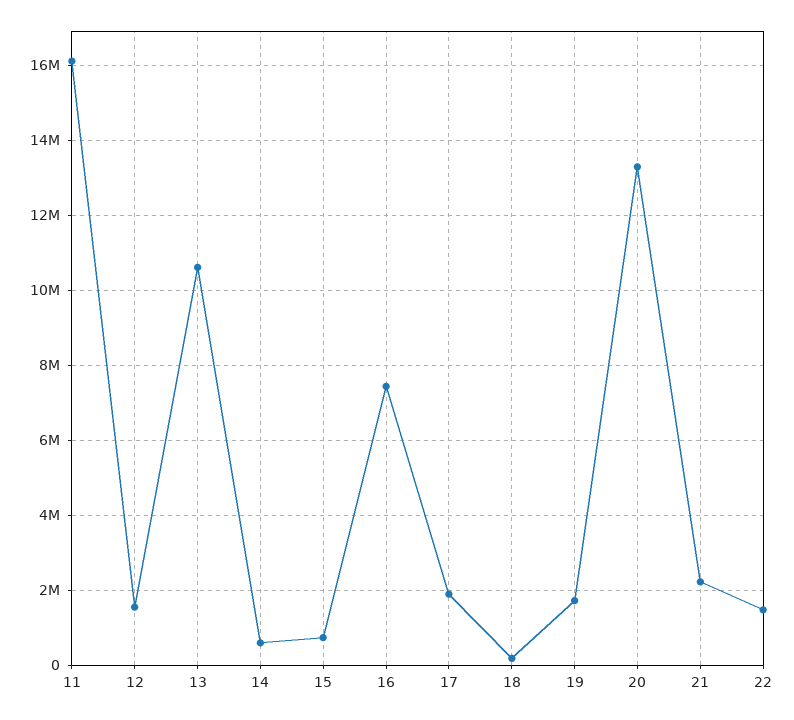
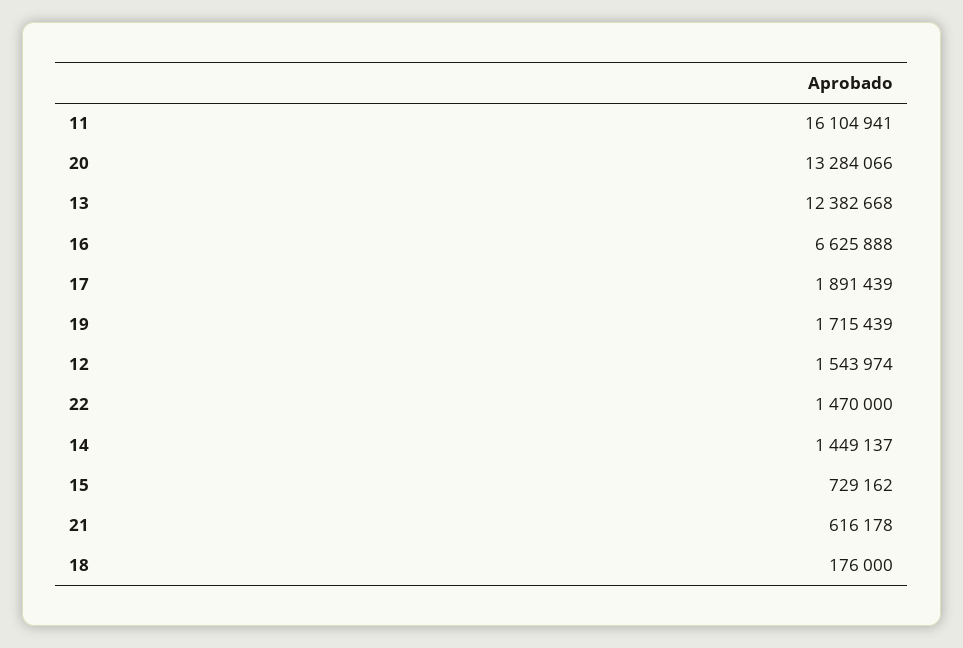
  {
    "11": 16104941,
    "12": 1543974,
-   "13": 10600000,
+   "13": 12382668,
-   "14": 600000,
+   "14": 1449137,
    "15": 729162,
-   "16": 7400000,
+   "16": 6625888,
    "17": 1891439,
    "18": 176000,
    "19": 1715439,
    "20": 13284066,
-   "21": 2200000,
+   "21": 616178,
    "22": 1470000
  }

